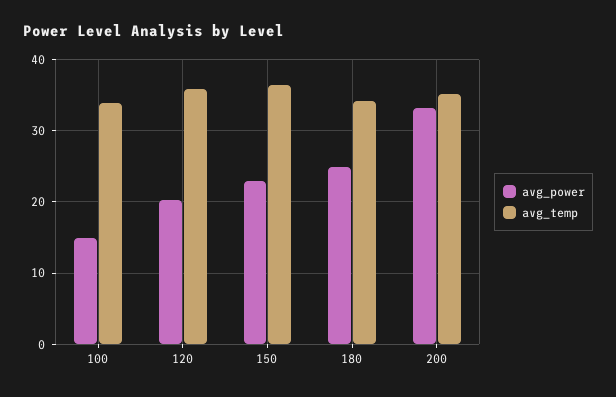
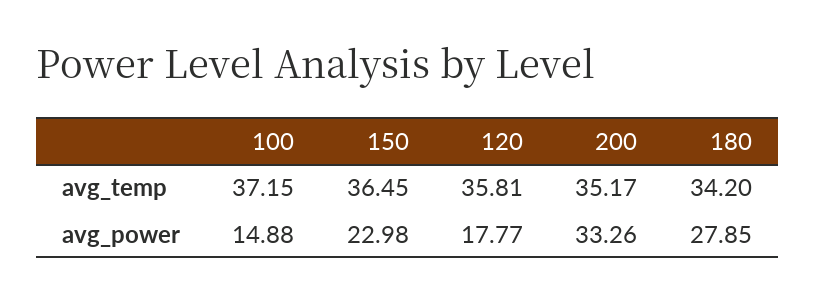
  {
    "avg_power": {
      "100": 14.88,
-     "120": 20,
+     "120": 17.77,
      "150": 22.98,
-     "180": 25,
+     "180": 27.85,
      "200": 33.26
    },
    "avg_temp": {
-     "100": 34,
+     "100": 37.15,
      "120": 35.81,
      "150": 36.45,
      "180": 34.2,
      "200": 35.17
    }
  }

